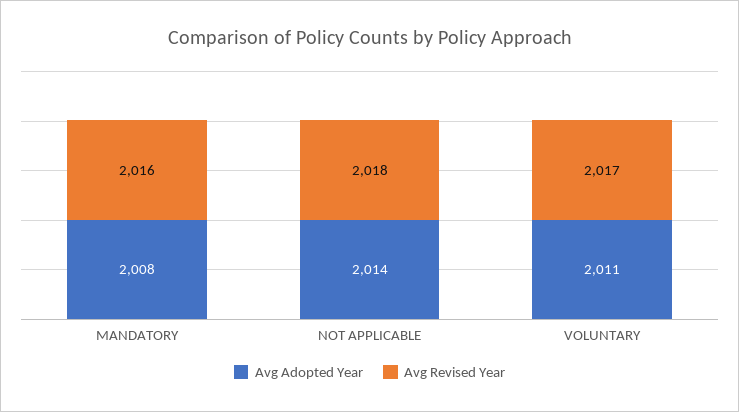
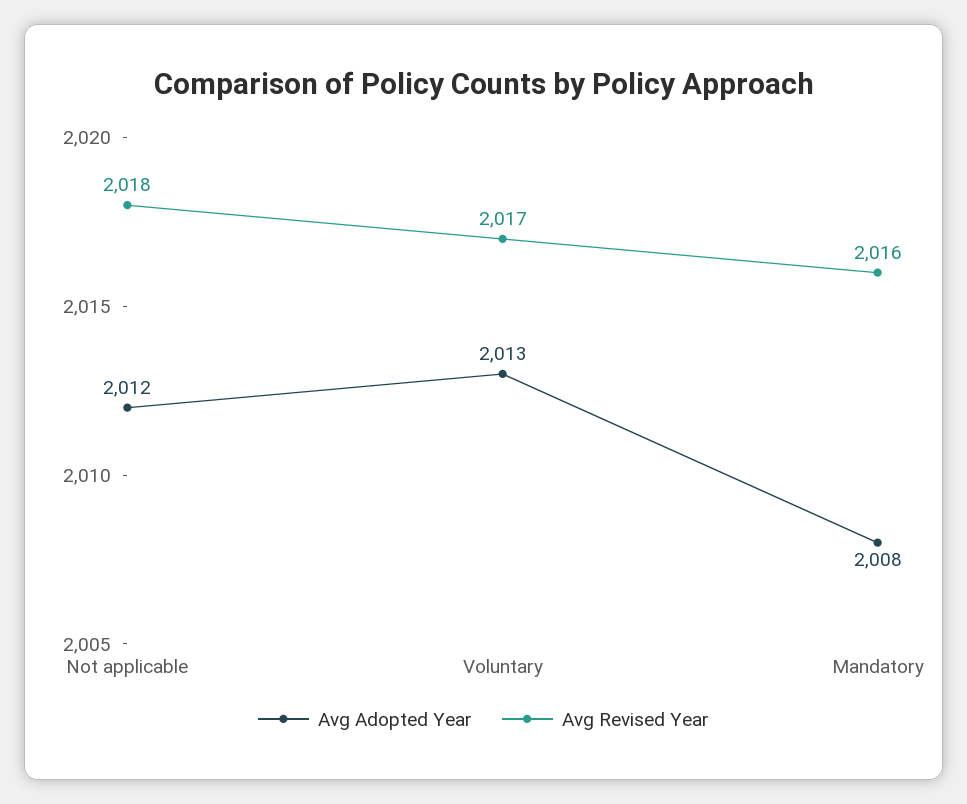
  {
    "Avg Adopted Year": {
      "MANDATORY": 2008,
-     "NOT APPLICABLE": 2014,
+     "NOT APPLICABLE": 2012,
-     "VOLUNTARY": 2011
+     "VOLUNTARY": 2013
    },
    "Avg Revised Year": {
      "MANDATORY": 2016,
      "NOT APPLICABLE": 2018,
      "VOLUNTARY": 2017
    }
  }

